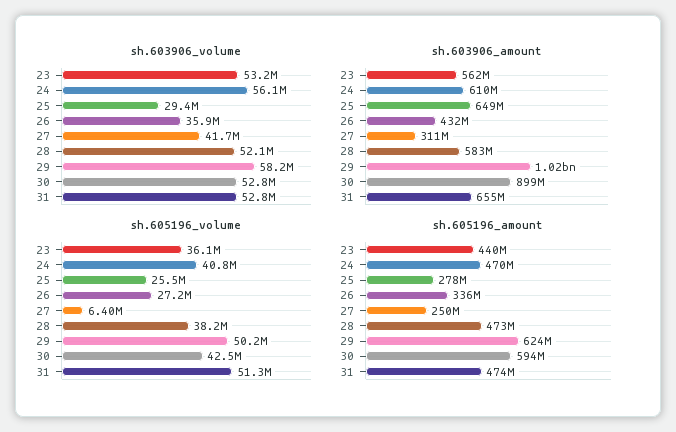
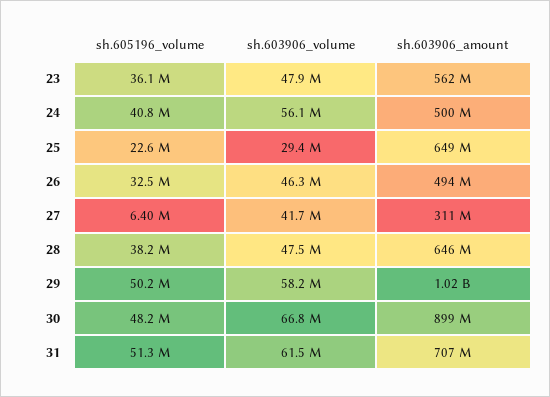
  {
    "sh.603906_volume": {
-     "23": 53200000,
+     "23": 47900000,
      "24": 56100000,
      "25": 29400000,
-     "26": 35900000,
+     "26": 46300000,
      "27": 41700000,
-     "28": 52100000,
+     "28": 47500000,
      "29": 58200000,
-     "30": 52800000,
+     "30": 66800000,
-     "31": 52800000
+     "31": 61500000
    },
    "sh.603906_amount": {
      "23": 562000000,
-     "24": 610000000,
+     "24": 500000000,
      "25": 649000000,
-     "26": 432000000,
+     "26": 494000000,
      "27": 311000000,
-     "28": 583000000,
+     "28": 646000000,
      "29": 1020000000,
      "30": 899000000,
-     "31": 655000000
+     "31": 707000000
    },
    "sh.605196_volume": {
      "23": 36100000,
      "24": 40800000,
-     "25": 25500000,
+     "25": 22600000,
-     "26": 27200000,
+     "26": 32500000,
      "27": 6400000,
      "28": 38200000,
      "29": 50200000,
-     "30": 42500000,
+     "30": 48200000,
      "31": 51300000
-   },
+   }
-   "sh.605196_amount": {
-     "23": 440000000,
-     "24": 470000000,
-     "25": 278000000,
-     "26": 336000000,
-     "27": 250000000,
-     "28": 473000000,
-     "29": 624000000,
-     "30": 594000000,
-     "31": 474000000
-   }
  }

